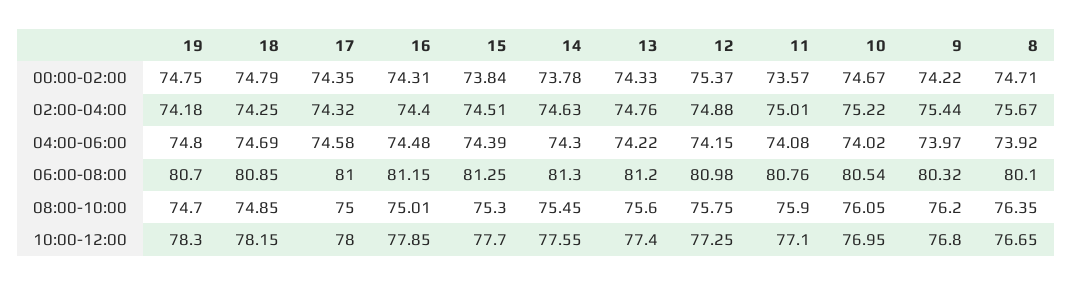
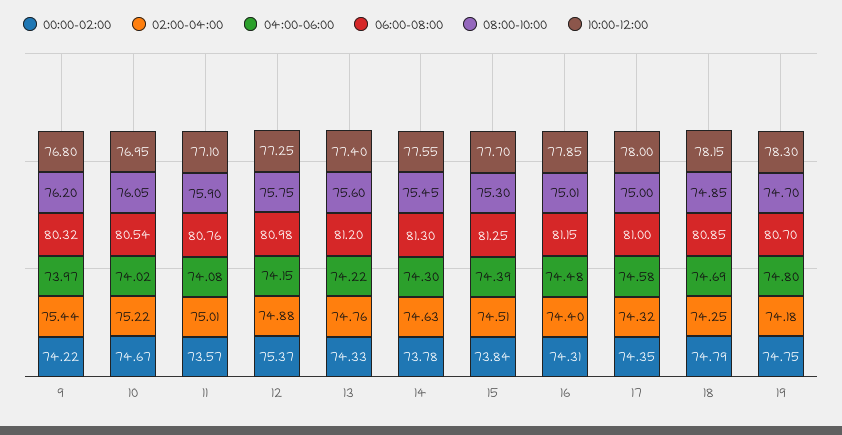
  {
    "00:00-02:00": {
      "19": 74.75,
      "18": 74.79,
      "17": 74.35,
      "16": 74.31,
      "15": 73.84,
      "14": 73.78,
      "13": 74.33,
      "12": 75.37,
      "11": 73.57,
      "10": 74.67,
-     "9": 74.22,
+     "9": 74.22
-     "8": 74.71
    },
    "02:00-04:00": {
      "19": 74.18,
      "18": 74.25,
      "17": 74.32,
      "16": 74.4,
      "15": 74.51,
      "14": 74.63,
      "13": 74.76,
      "12": 74.88,
      "11": 75.01,
      "10": 75.22,
-     "9": 75.44,
+     "9": 75.44
-     "8": 75.67
    },
    "04:00-06:00": {
      "19": 74.8,
      "18": 74.69,
      "17": 74.58,
      "16": 74.48,
      "15": 74.39,
      "14": 74.3,
      "13": 74.22,
      "12": 74.15,
      "11": 74.08,
      "10": 74.02,
-     "9": 73.97,
+     "9": 73.97
-     "8": 73.92
    },
    "06:00-08:00": {
      "19": 80.7,
      "18": 80.85,
      "17": 81,
      "16": 81.15,
      "15": 81.25,
      "14": 81.3,
      "13": 81.2,
      "12": 80.98,
      "11": 80.76,
      "10": 80.54,
-     "9": 80.32,
+     "9": 80.32
-     "8": 80.1
    },
    "08:00-10:00": {
      "19": 74.7,
      "18": 74.85,
      "17": 75,
      "16": 75.01,
      "15": 75.3,
      "14": 75.45,
      "13": 75.6,
      "12": 75.75,
      "11": 75.9,
      "10": 76.05,
-     "9": 76.2,
+     "9": 76.2
-     "8": 76.35
    },
    "10:00-12:00": {
      "19": 78.3,
      "18": 78.15,
      "17": 78,
      "16": 77.85,
      "15": 77.7,
      "14": 77.55,
      "13": 77.4,
      "12": 77.25,
      "11": 77.1,
      "10": 76.95,
-     "9": 76.8,
+     "9": 76.8
-     "8": 76.65
    }
  }

